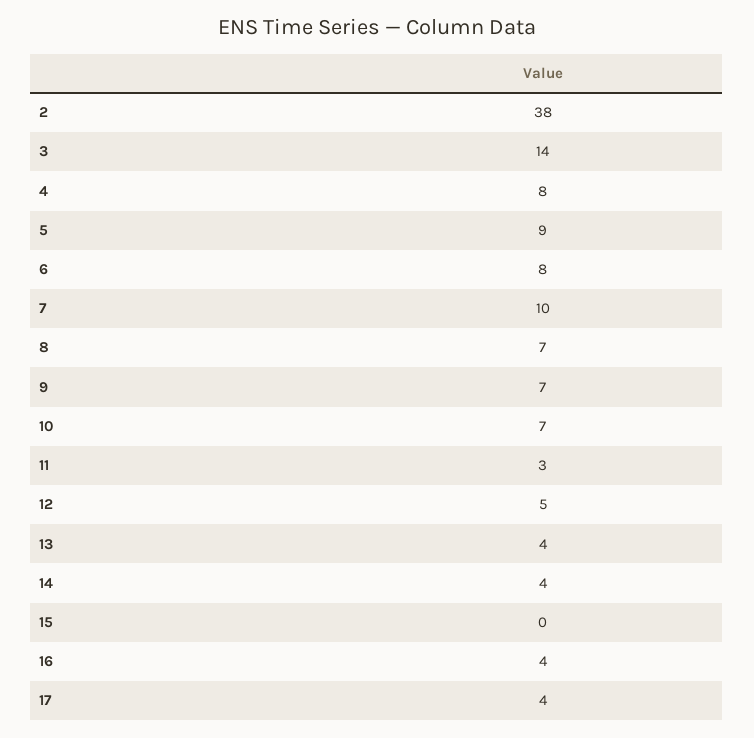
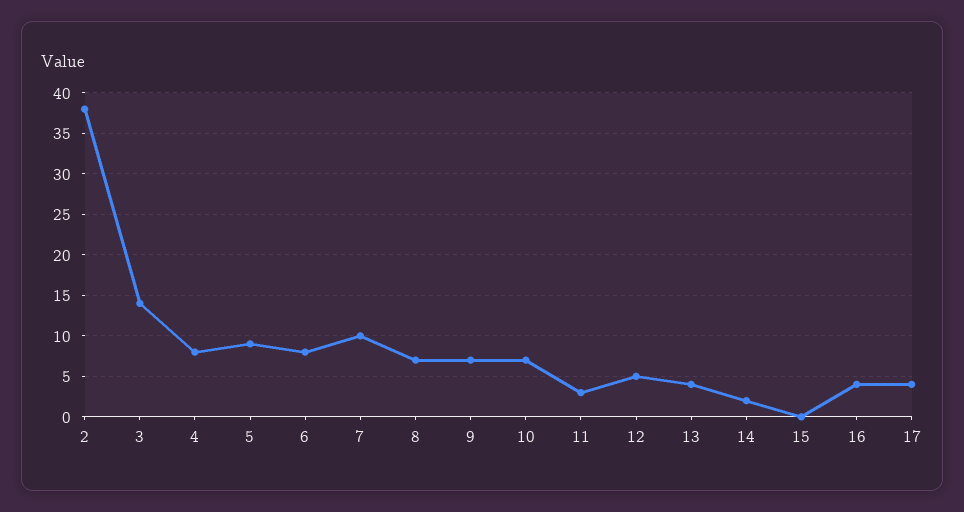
  {
    "2": 38,
    "3": 14,
    "4": 8,
    "5": 9,
    "6": 8,
    "7": 10,
    "8": 7,
    "9": 7,
    "10": 7,
    "11": 3,
    "12": 5,
    "13": 4,
-   "14": 4,
+   "14": 2,
    "15": 0,
    "16": 4,
    "17": 4
  }

